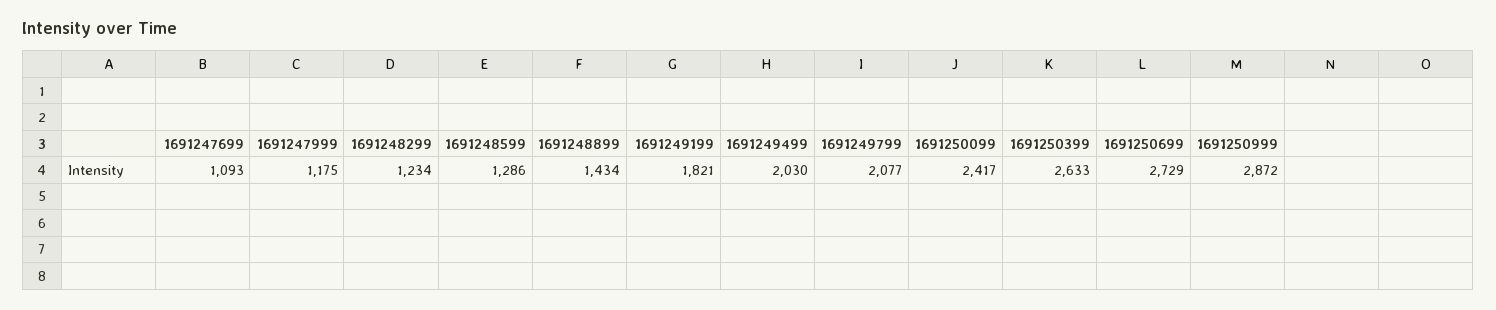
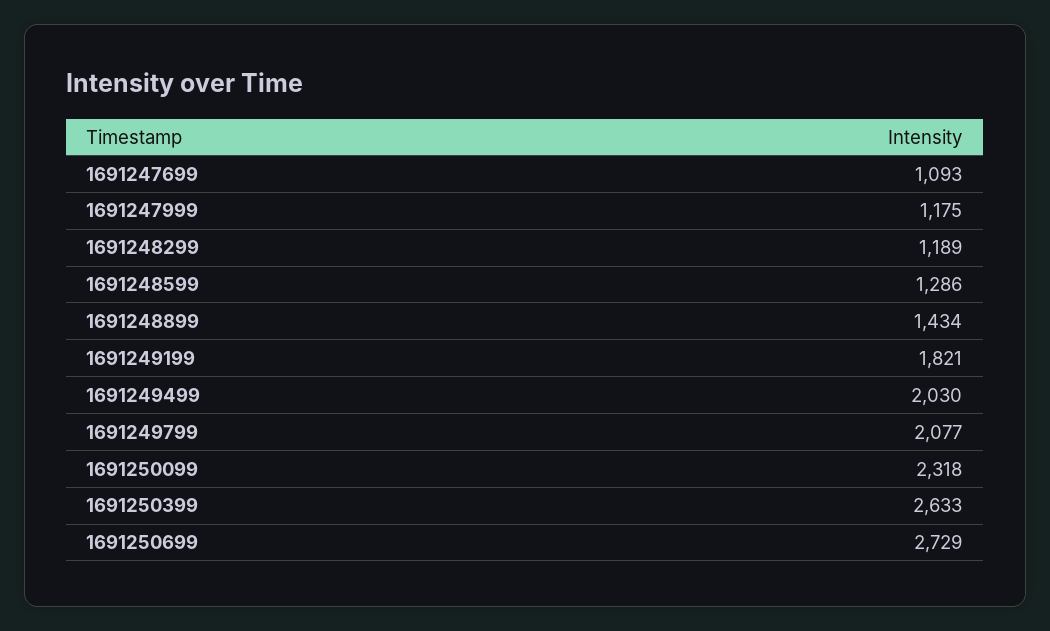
  {
    "1691247699": 1093,
    "1691247999": 1175,
-   "1691248299": 1234,
+   "1691248299": 1189,
    "1691248599": 1286,
    "1691248899": 1434,
    "1691249199": 1821,
    "1691249499": 2030,
    "1691249799": 2077,
-   "1691250099": 2417,
+   "1691250099": 2318,
    "1691250399": 2633,
-   "1691250699": 2729,
+   "1691250699": 2729
-   "1691250999": 2872
  }

